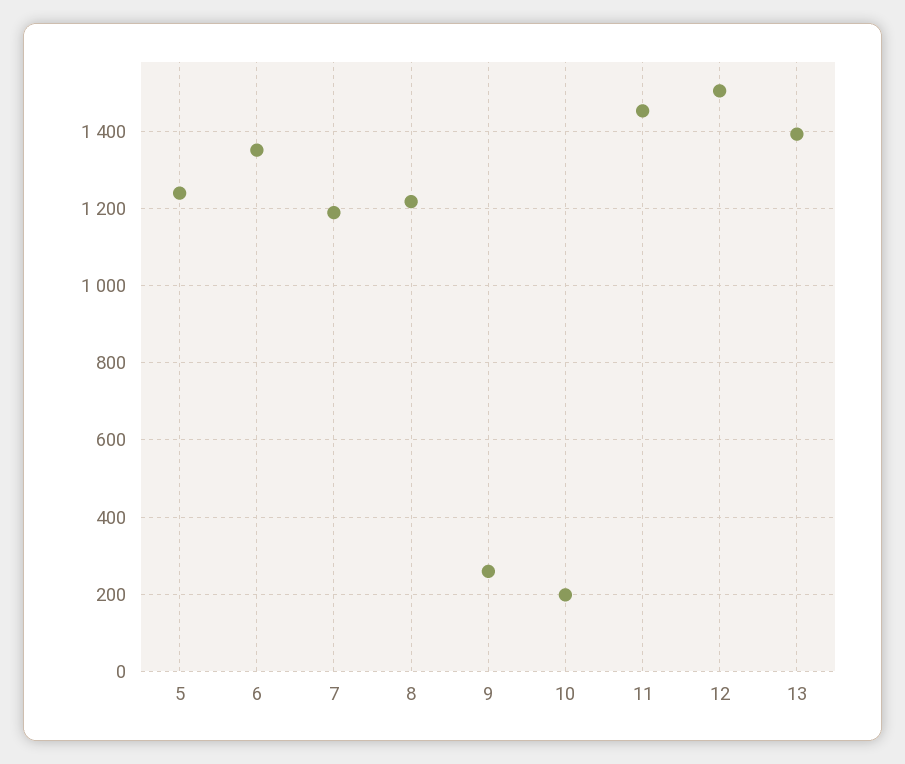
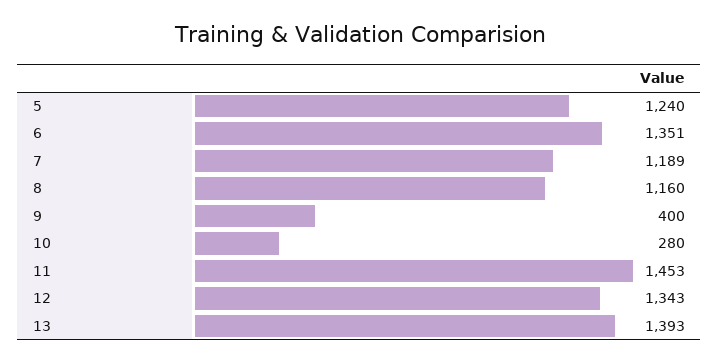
  {
    "5": 1240,
    "6": 1351,
    "7": 1189,
-   "8": 1220,
+   "8": 1160,
-   "9": 260,
+   "9": 400,
-   "10": 200,
+   "10": 280,
    "11": 1453,
-   "12": 1500,
+   "12": 1343,
    "13": 1393
  }

